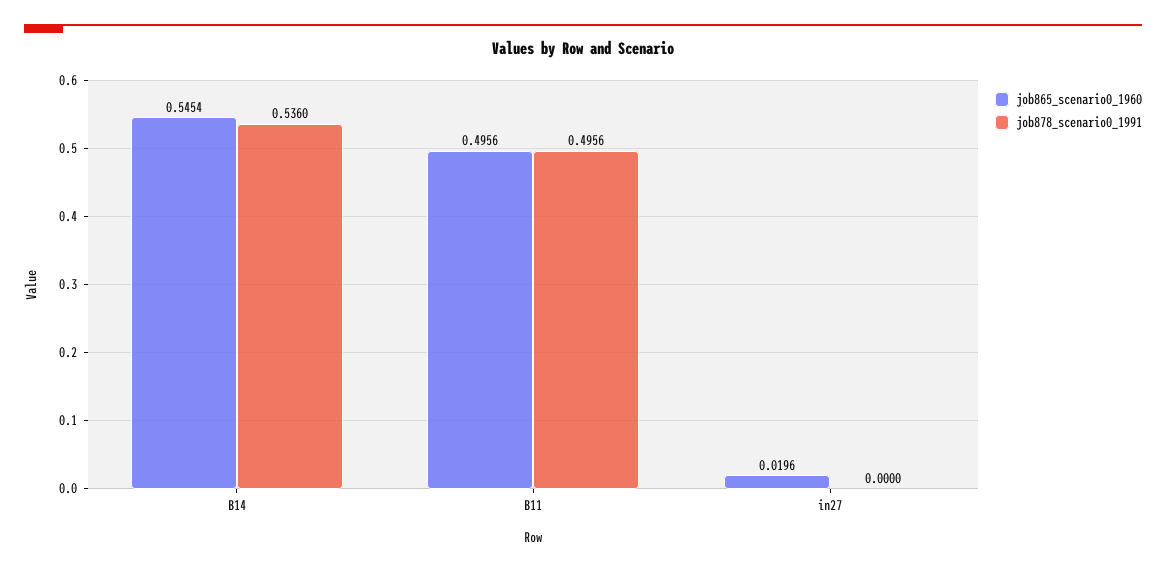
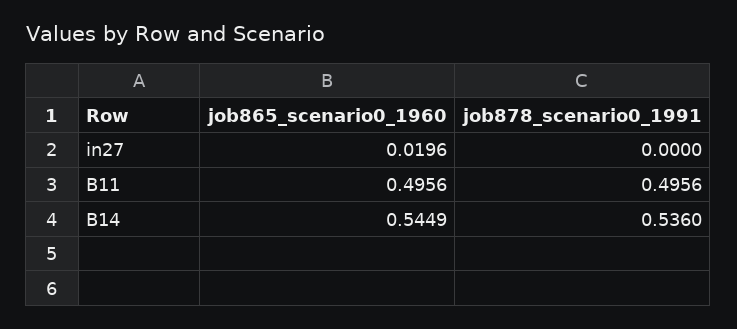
  {
    "job865_scenario0_1960": {
-     "B14": 0.5454,
+     "B14": 0.5449,
      "B11": 0.4956,
      "in27": 0.0196
    },
    "job878_scenario0_1991": {
      "B14": 0.536,
      "B11": 0.4956,
      "in27": 0
    }
  }

